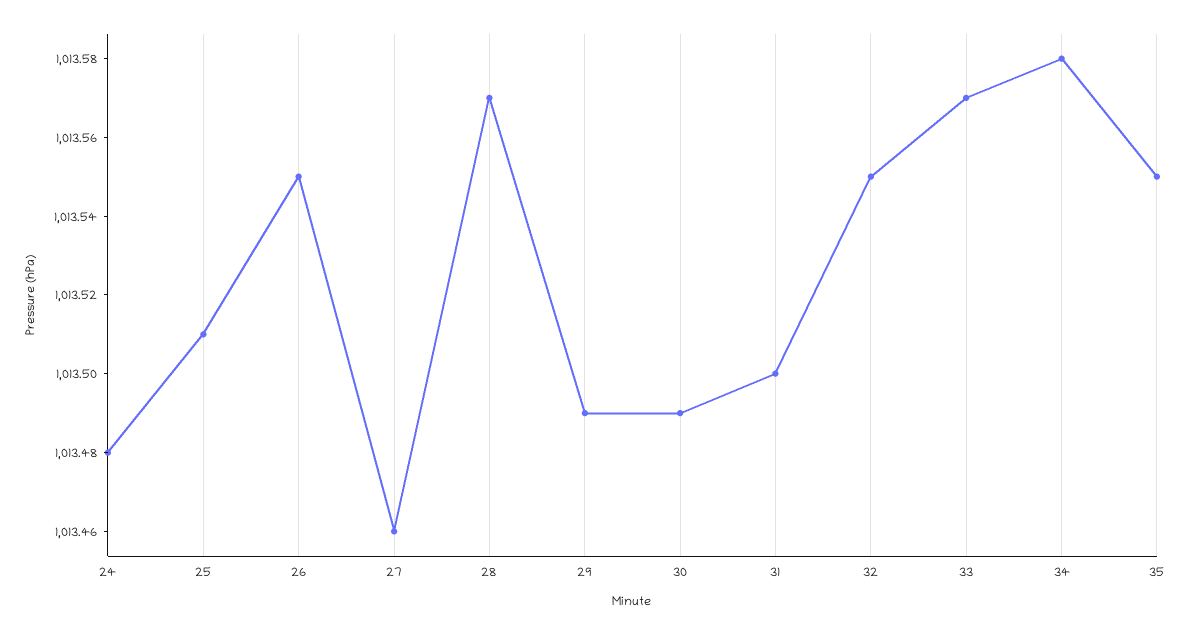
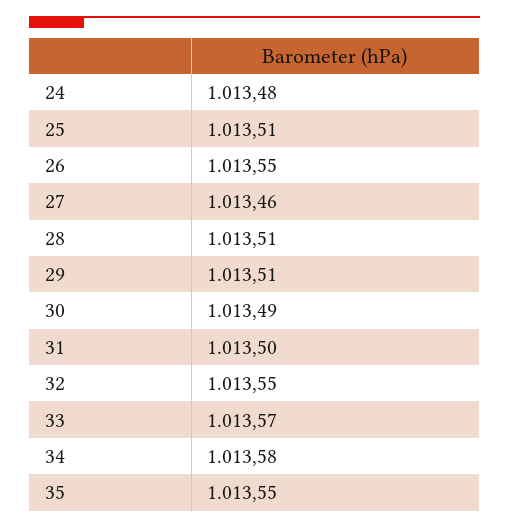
  {
    "24": 1013.48,
    "25": 1013.51,
    "26": 1013.55,
    "27": 1013.46,
-   "28": 1013.57,
+   "28": 1013.51,
-   "29": 1013.49,
+   "29": 1013.51,
    "30": 1013.49,
    "31": 1013.5,
    "32": 1013.55,
    "33": 1013.57,
    "34": 1013.58,
    "35": 1013.55
  }

